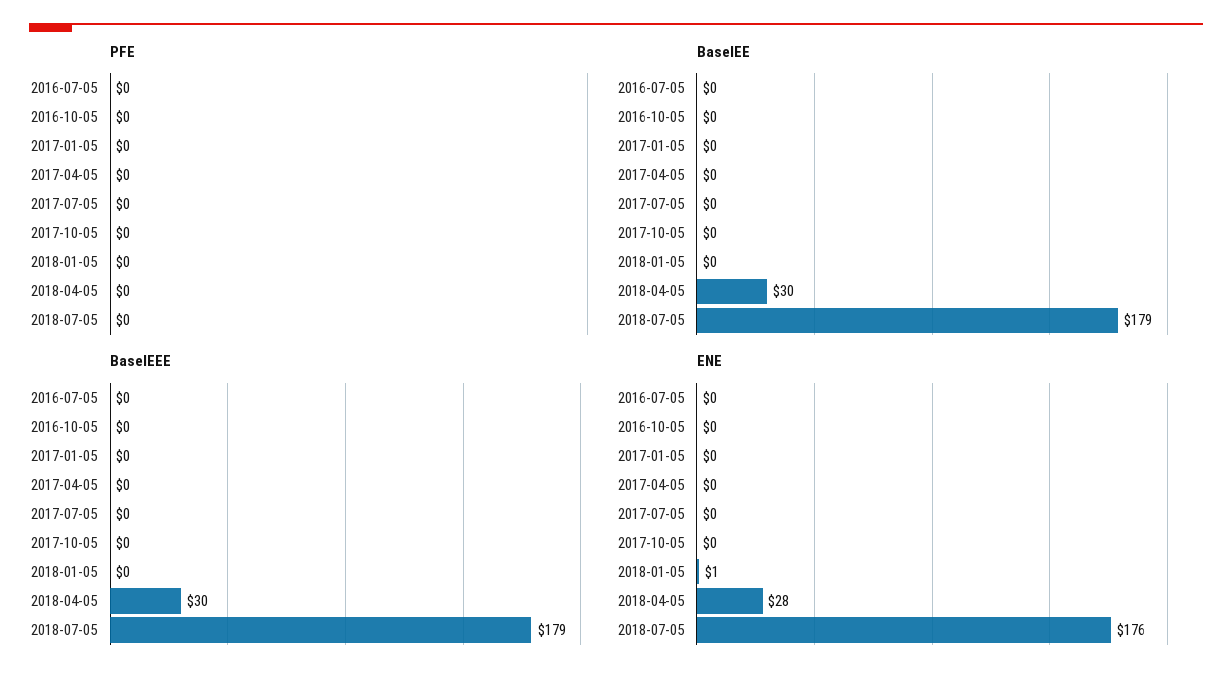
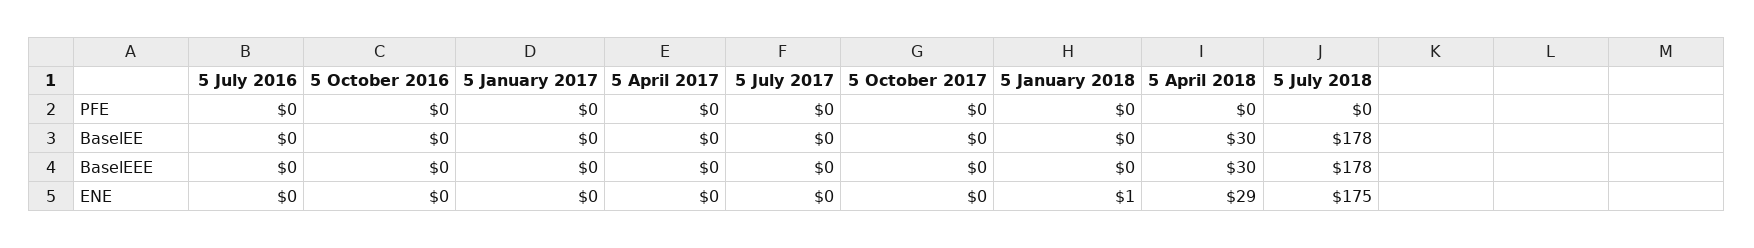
  {
    "PFE": {
      "2016-07-05": 0,
      "2016-10-05": 0,
      "2017-01-05": 0,
      "2017-04-05": 0,
      "2017-07-05": 0,
      "2017-10-05": 0,
      "2018-01-05": 0,
      "2018-04-05": 0,
      "2018-07-05": 0
    },
    "BaselEE": {
      "2016-07-05": 0,
      "2016-10-05": 0,
      "2017-01-05": 0,
      "2017-04-05": 0,
      "2017-07-05": 0,
      "2017-10-05": 0,
      "2018-01-05": 0,
      "2018-04-05": 30,
-     "2018-07-05": 179
+     "2018-07-05": 178
    },
    "BaselEEE": {
      "2016-07-05": 0,
      "2016-10-05": 0,
      "2017-01-05": 0,
      "2017-04-05": 0,
      "2017-07-05": 0,
      "2017-10-05": 0,
      "2018-01-05": 0,
      "2018-04-05": 30,
-     "2018-07-05": 179
+     "2018-07-05": 178
    },
    "ENE": {
      "2016-07-05": 0,
      "2016-10-05": 0,
      "2017-01-05": 0,
      "2017-04-05": 0,
      "2017-07-05": 0,
      "2017-10-05": 0,
      "2018-01-05": 1,
-     "2018-04-05": 28,
+     "2018-04-05": 29,
-     "2018-07-05": 176
+     "2018-07-05": 175
    }
  }

